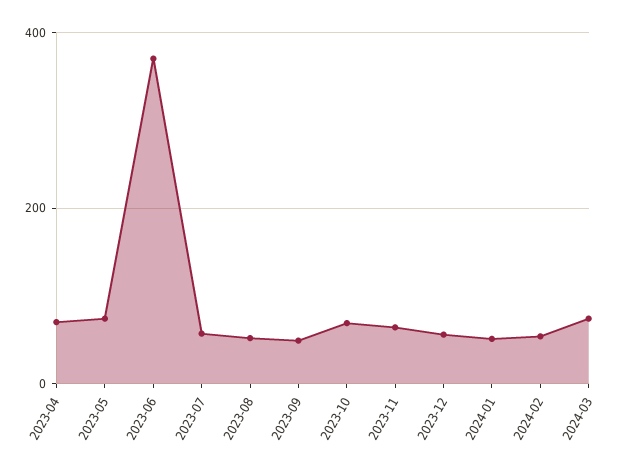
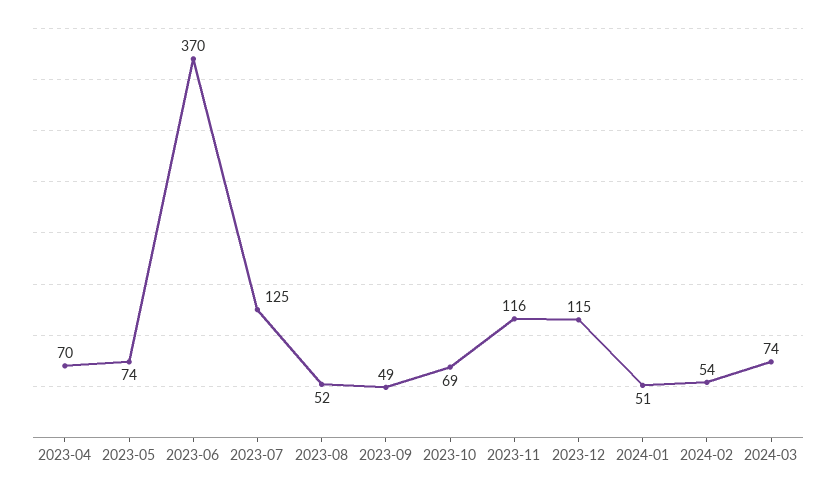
  {
    "2023-04": 70,
    "2023-05": 74,
    "2023-06": 370,
-   "2023-07": 60,
+   "2023-07": 125,
    "2023-08": 52,
    "2023-09": 49,
    "2023-10": 69,
-   "2023-11": 60,
+   "2023-11": 116,
-   "2023-12": 60,
+   "2023-12": 115,
    "2024-01": 51,
    "2024-02": 54,
    "2024-03": 74
  }

